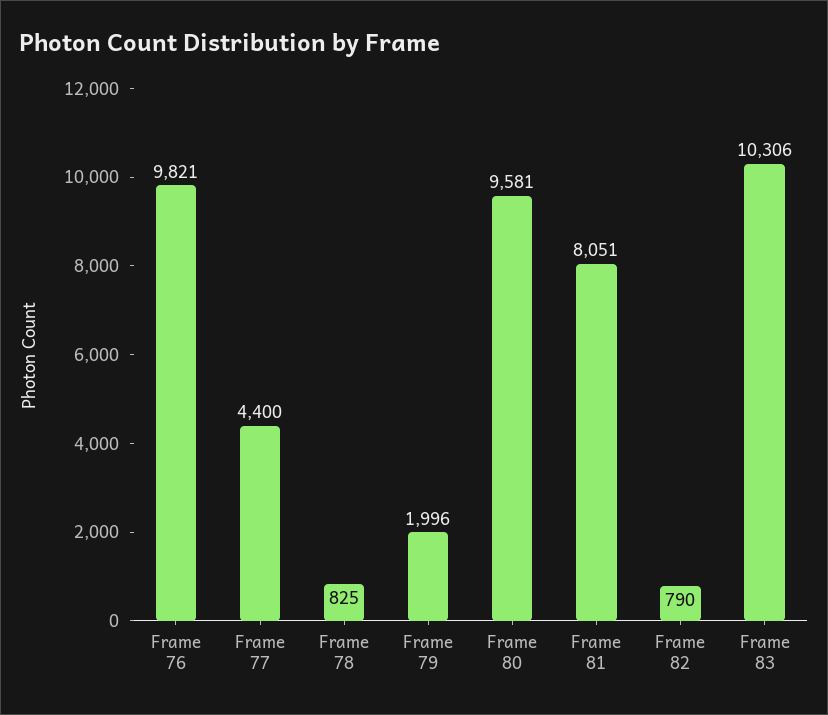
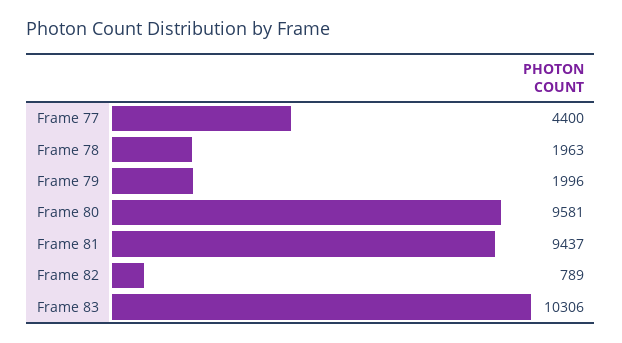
  {
-   "Frame 76": 9821,
    "Frame 77": 4400,
-   "Frame 78": 825,
+   "Frame 78": 1963,
    "Frame 79": 1996,
    "Frame 80": 9581,
-   "Frame 81": 8051,
+   "Frame 81": 9437,
-   "Frame 82": 790,
+   "Frame 82": 789,
    "Frame 83": 10306
  }

